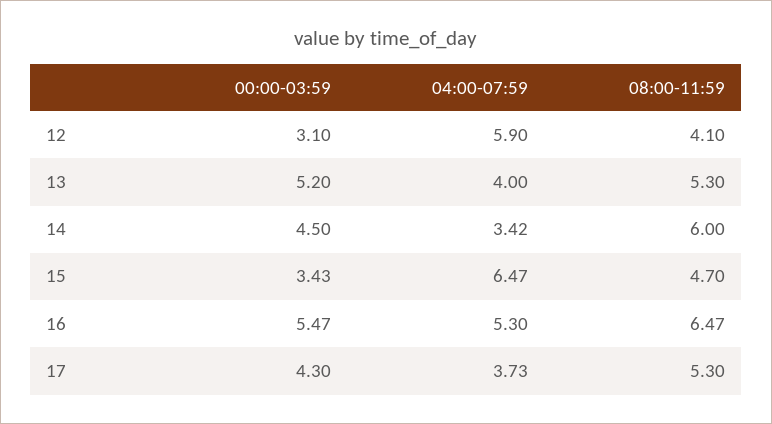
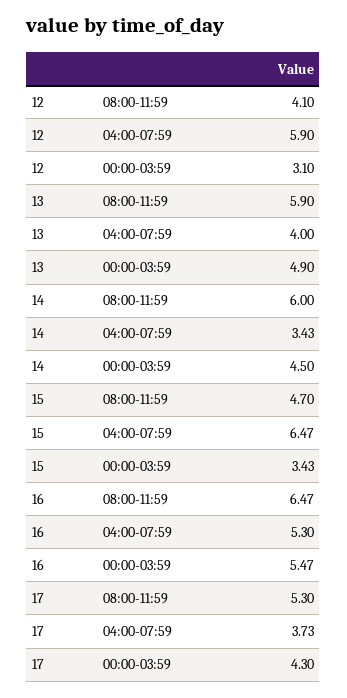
  {
    "00:00-03:59": {
      "12": 3.1,
-     "13": 5.2,
+     "13": 4.9,
      "14": 4.5,
      "15": 3.43,
      "16": 5.47,
      "17": 4.3
    },
    "04:00-07:59": {
      "12": 5.9,
      "13": 4,
-     "14": 3.42,
+     "14": 3.43,
      "15": 6.47,
      "16": 5.3,
      "17": 3.73
    },
    "08:00-11:59": {
      "12": 4.1,
-     "13": 5.3,
+     "13": 5.9,
      "14": 6,
      "15": 4.7,
      "16": 6.47,
      "17": 5.3
    }
  }

